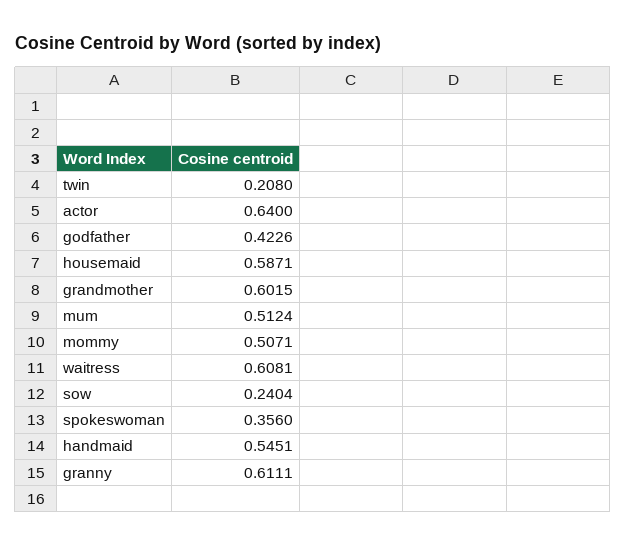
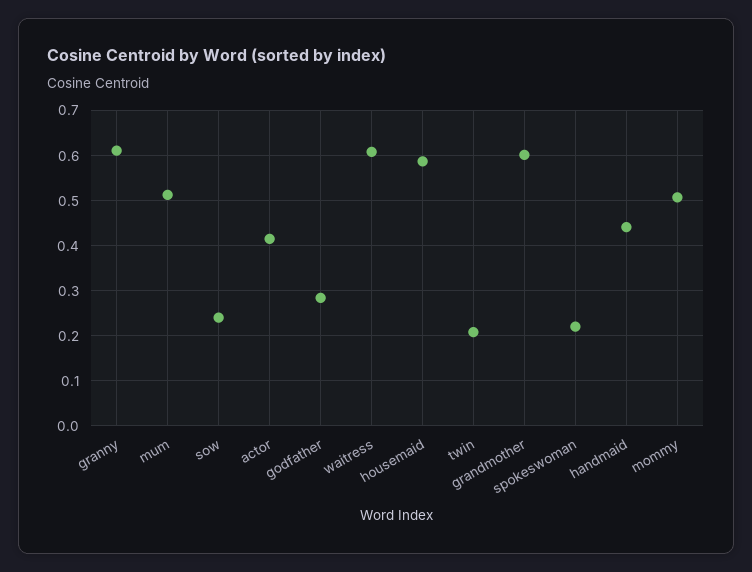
  {
    "twin": 0.208,
-   "actor": 0.64,
+   "actor": 0.42,
-   "godfather": 0.4226,
+   "godfather": 0.28,
    "housemaid": 0.5871,
    "grandmother": 0.6015,
    "mum": 0.5124,
    "mommy": 0.5071,
    "waitress": 0.6081,
    "sow": 0.2404,
-   "spokeswoman": 0.356,
+   "spokeswoman": 0.22,
-   "handmaid": 0.5451,
+   "handmaid": 0.44,
    "granny": 0.6111
  }

